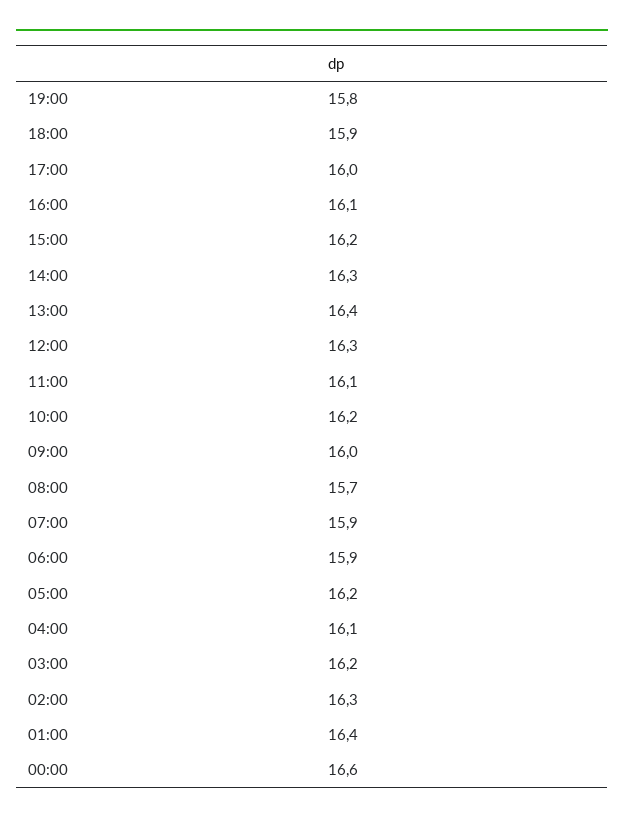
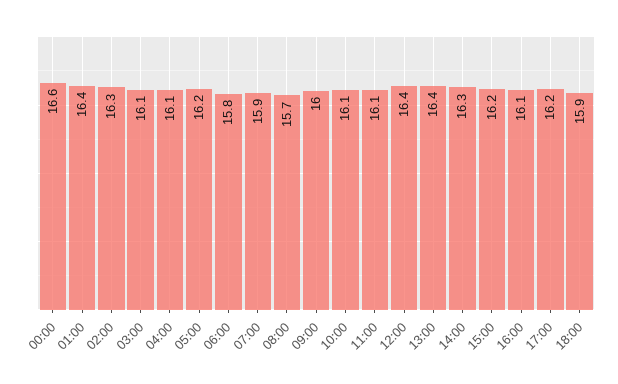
  {
-   "19:00": 15.8,
    "18:00": 15.9,
-   "17:00": 16,
+   "17:00": 16.2,
    "16:00": 16.1,
    "15:00": 16.2,
    "14:00": 16.3,
    "13:00": 16.4,
-   "12:00": 16.3,
+   "12:00": 16.4,
    "11:00": 16.1,
-   "10:00": 16.2,
+   "10:00": 16.1,
    "09:00": 16,
    "08:00": 15.7,
    "07:00": 15.9,
-   "06:00": 15.9,
+   "06:00": 15.8,
    "05:00": 16.2,
    "04:00": 16.1,
-   "03:00": 16.2,
+   "03:00": 16.1,
    "02:00": 16.3,
    "01:00": 16.4,
    "00:00": 16.6
  }

